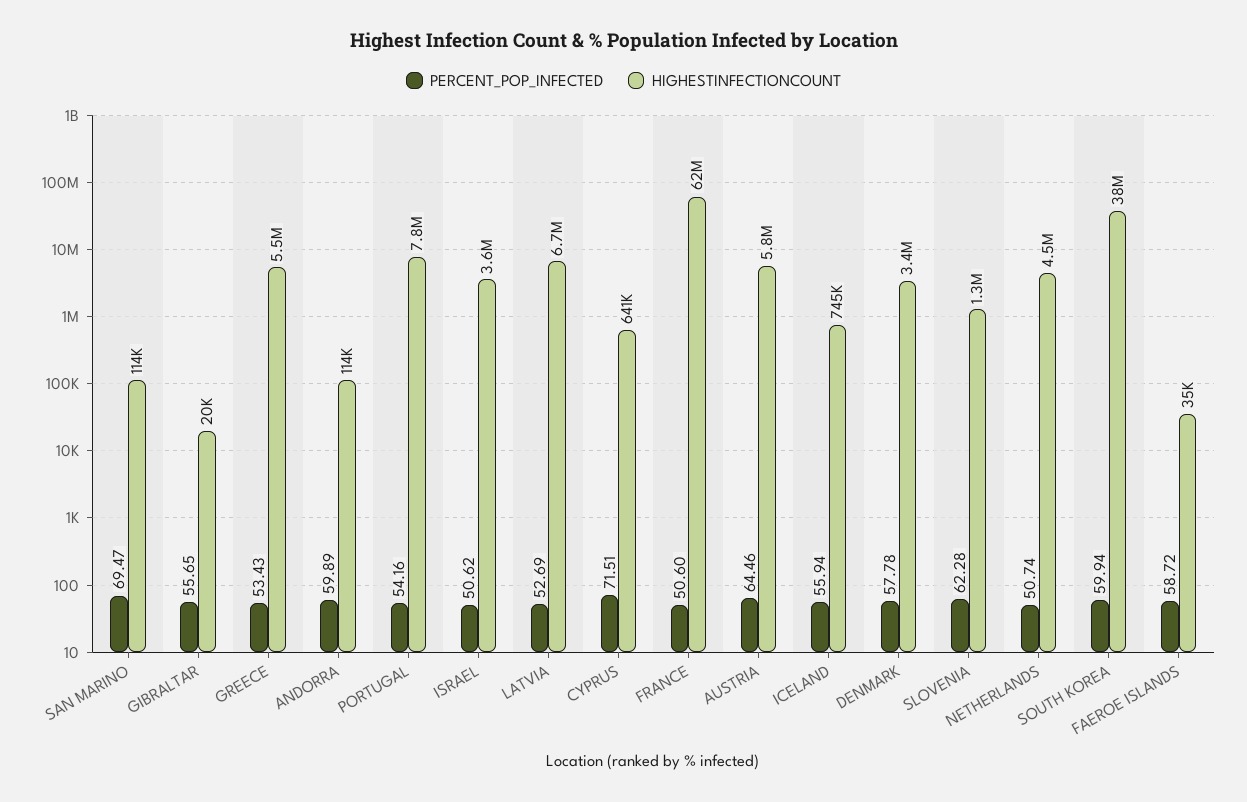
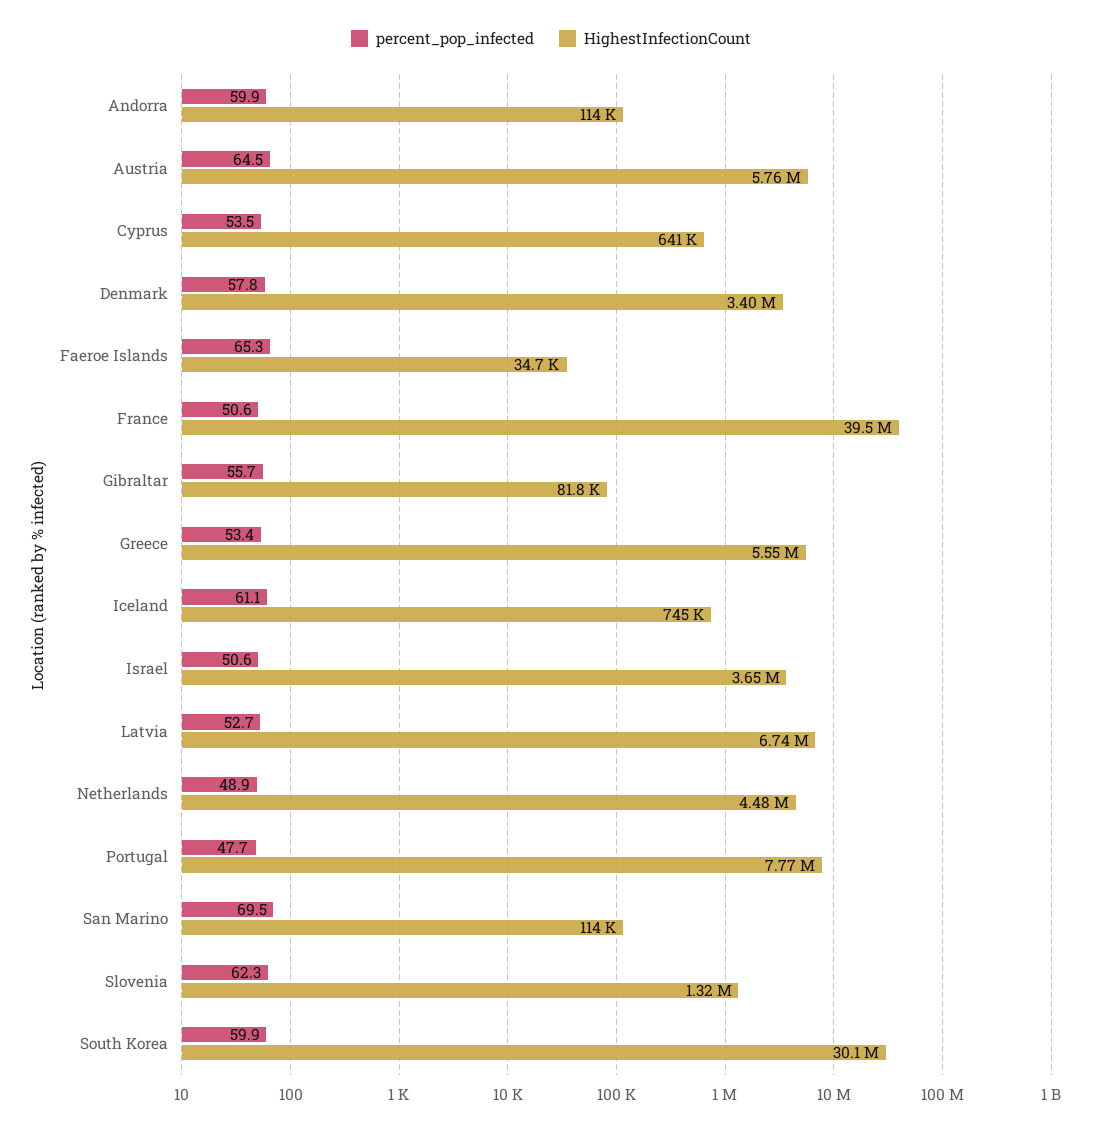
  {
    "PERCENT_POP_INFECTED": {
      "SAN MARINO": 69.47,
      "GIBRALTAR": 55.65,
      "GREECE": 53.43,
      "ANDORRA": 59.89,
-     "PORTUGAL": 54.16,
+     "PORTUGAL": 47.7,
      "ISRAEL": 50.62,
      "LATVIA": 52.69,
-     "CYPRUS": 71.51,
+     "CYPRUS": 53.5,
      "FRANCE": 50.6,
      "AUSTRIA": 64.46,
-     "ICELAND": 55.94,
+     "ICELAND": 61.1,
      "DENMARK": 57.78,
      "SLOVENIA": 62.28,
-     "NETHERLANDS": 50.74,
+     "NETHERLANDS": 48.9,
      "SOUTH KOREA": 59.94,
-     "FAEROE ISLANDS": 58.72
+     "FAEROE ISLANDS": 65.3
    },
    "HIGHESTINFECTIONCOUNT": {
      "SAN MARINO": 114000,
-     "GIBRALTAR": 20000,
+     "GIBRALTAR": 81800,
      "GREECE": 5550000,
      "ANDORRA": 114000,
      "PORTUGAL": 7770000,
      "ISRAEL": 3650000,
      "LATVIA": 6740000,
      "CYPRUS": 641000,
-     "FRANCE": 62000000,
+     "FRANCE": 39500000,
      "AUSTRIA": 5760000,
      "ICELAND": 745000,
      "DENMARK": 3400000,
      "SLOVENIA": 1320000,
      "NETHERLANDS": 4480000,
-     "SOUTH KOREA": 38000000,
+     "SOUTH KOREA": 30100000,
      "FAEROE ISLANDS": 34700
    }
  }

